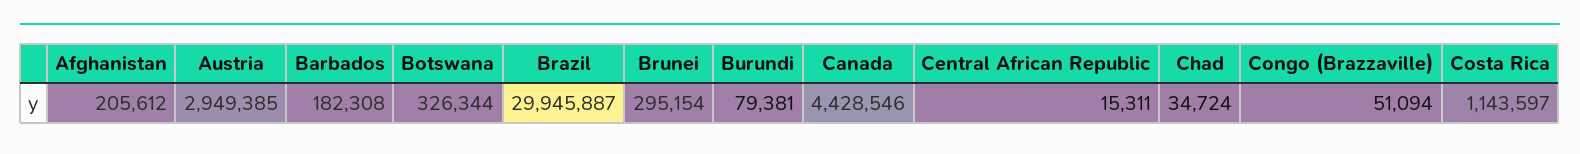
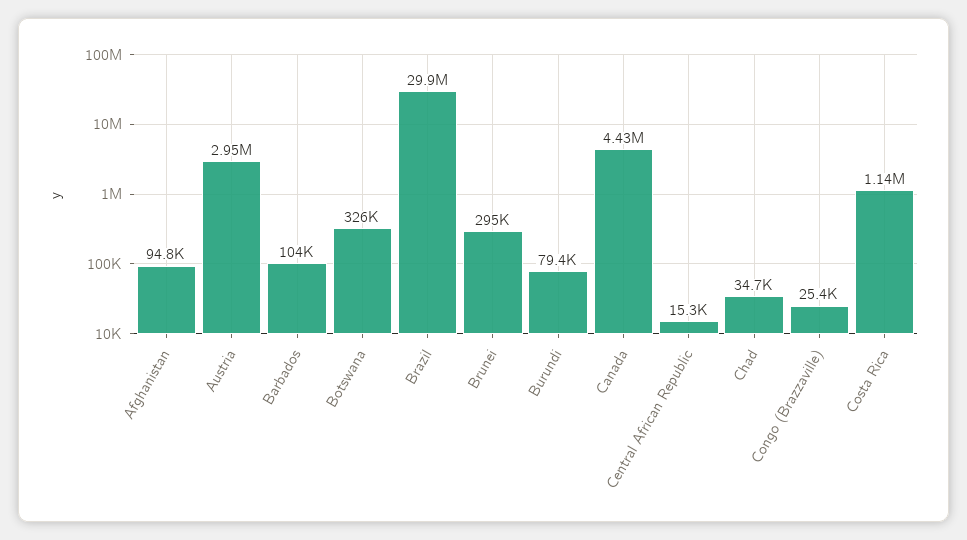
  {
-   "Afghanistan": 205612,
+   "Afghanistan": 94800,
    "Austria": 2949385,
-   "Barbados": 182308,
+   "Barbados": 104000,
    "Botswana": 326344,
    "Brazil": 29945887,
    "Brunei": 295154,
    "Burundi": 79381,
    "Canada": 4428546,
    "Central African Republic": 15311,
    "Chad": 34724,
-   "Congo (Brazzaville)": 51094,
+   "Congo (Brazzaville)": 25400,
    "Costa Rica": 1143597
  }

